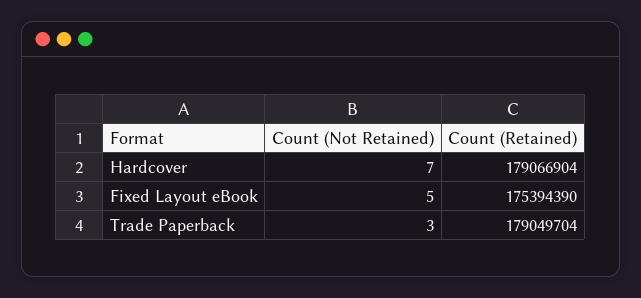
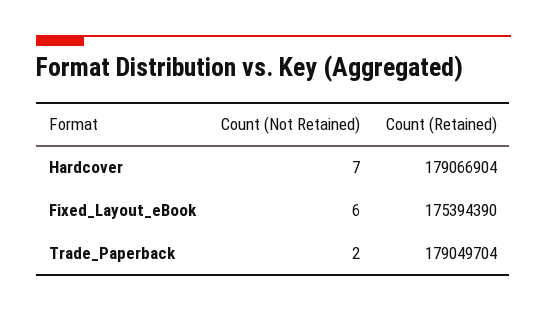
  {
    "Count (Not Retained)": {
      "Hardcover": 7,
-     "Fixed Layout eBook": 5,
+     "Fixed Layout eBook": 6,
-     "Trade Paperback": 3
+     "Trade Paperback": 2
    },
    "Count (Retained)": {
      "Hardcover": 179066904,
      "Fixed Layout eBook": 175394390,
      "Trade Paperback": 179049704
    }
  }

